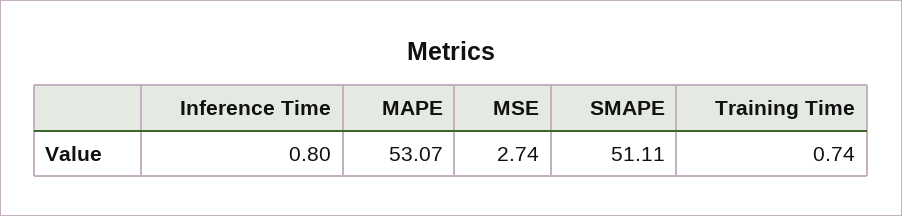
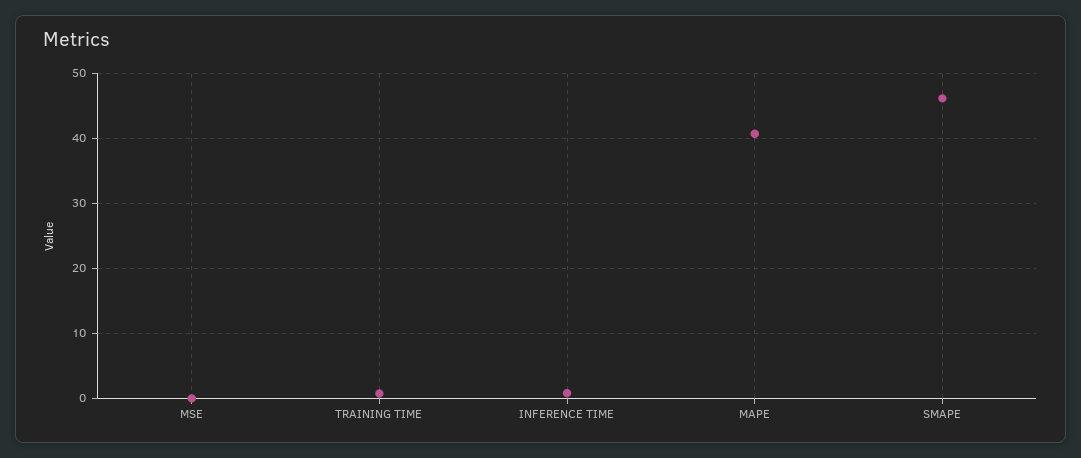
  {
    "Inference Time": 0.8,
-   "MAPE": 53.07,
+   "MAPE": 41,
-   "MSE": 2.74,
+   "MSE": 0,
-   "SMAPE": 51.11,
+   "SMAPE": 46,
    "Training Time": 0.74
  }

